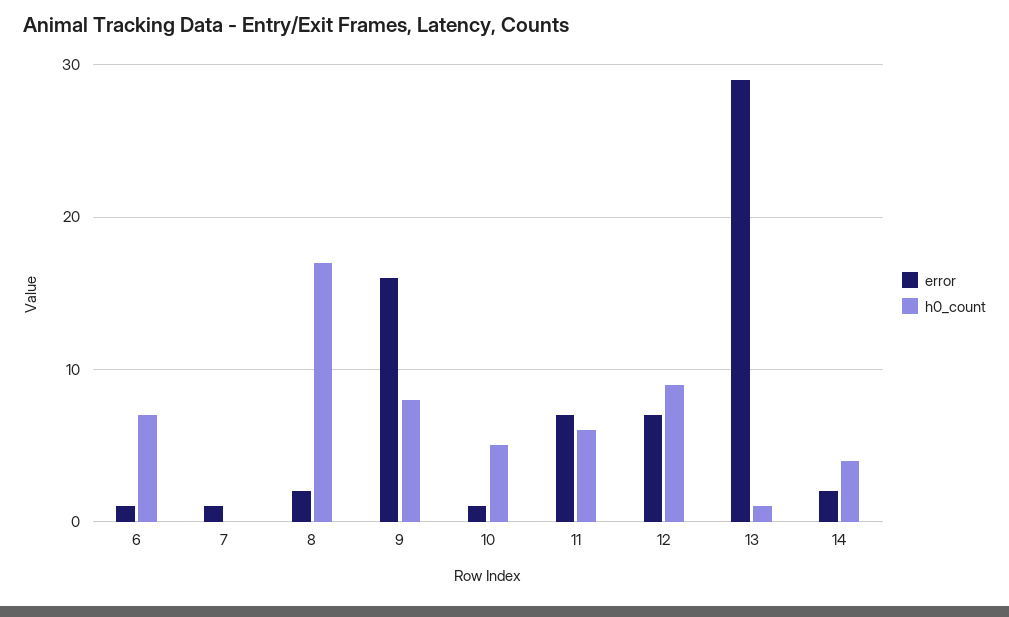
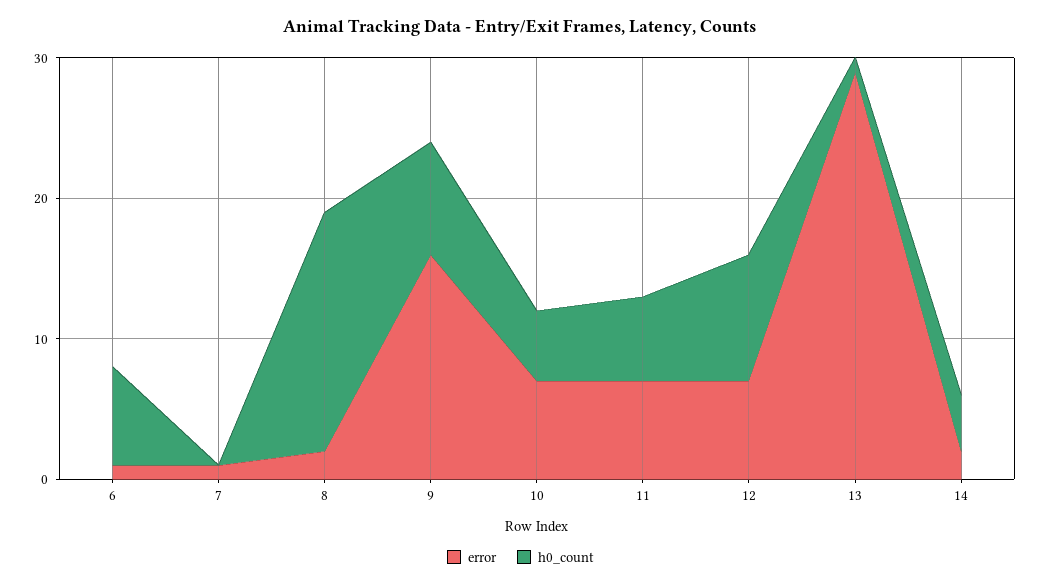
  {
    "error": {
      "6": 1,
      "7": 1,
      "8": 2,
      "9": 16,
-     "10": 1,
+     "10": 7,
      "11": 7,
      "12": 7,
      "13": 29,
      "14": 2
    },
    "h0_count": {
      "6": 7,
      "7": 0,
      "8": 17,
      "9": 8,
      "10": 5,
      "11": 6,
      "12": 9,
      "13": 1,
      "14": 4
    }
  }

